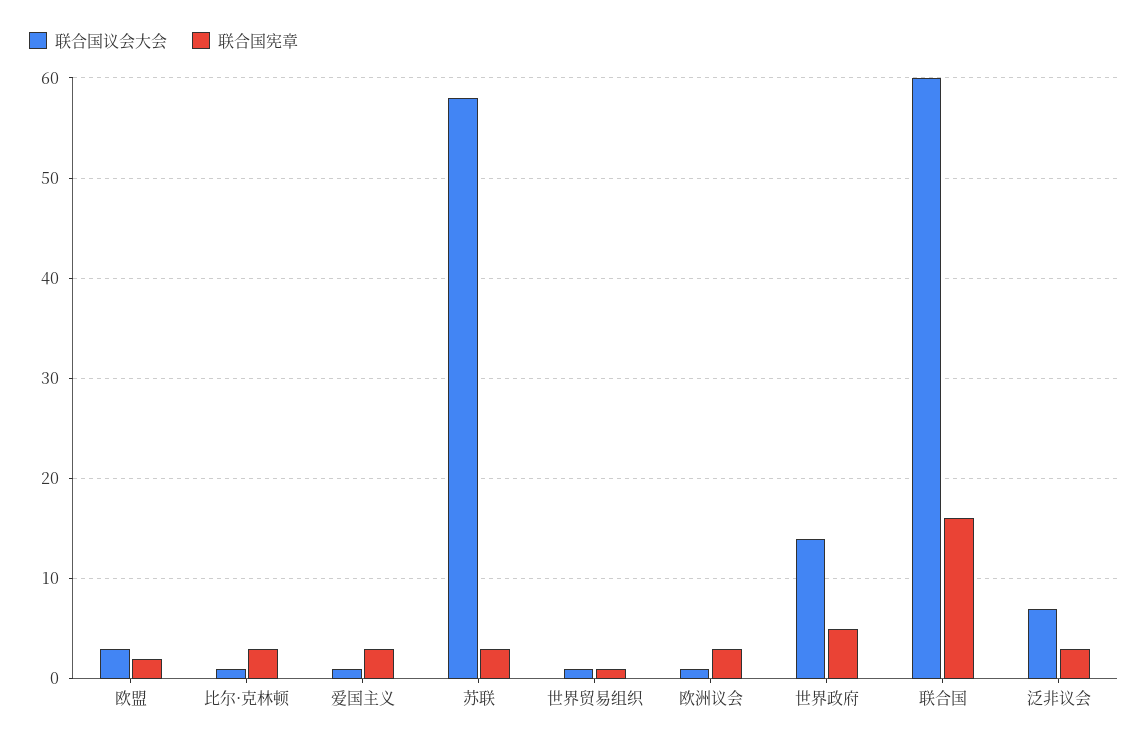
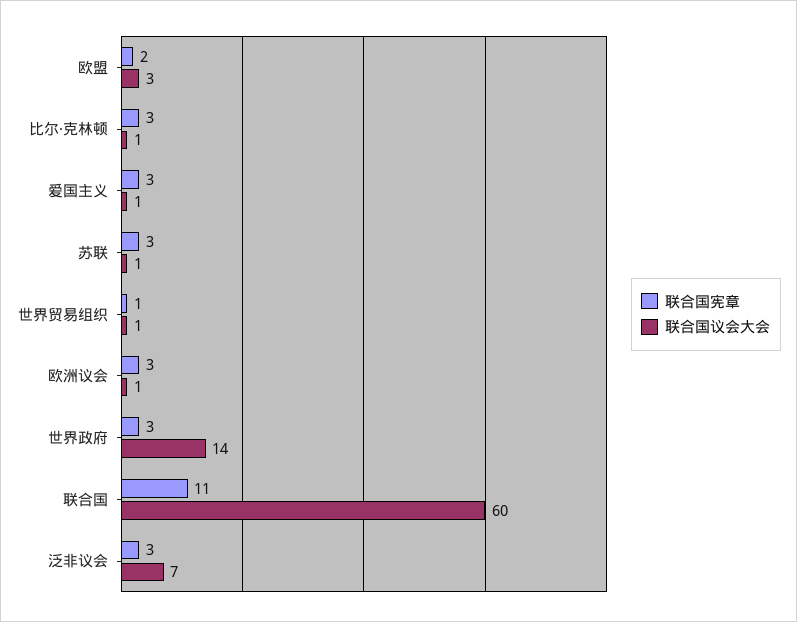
  {
    "联合国议会大会": {
      "欧盟": 3,
      "比尔·克林顿": 1,
      "爱国主义": 1,
-     "苏联": 58,
+     "苏联": 1,
      "世界贸易组织": 1,
      "欧洲议会": 1,
      "世界政府": 14,
      "联合国": 60,
      "泛非议会": 7
    },
    "联合国宪章": {
      "欧盟": 2,
      "比尔·克林顿": 3,
      "爱国主义": 3,
      "苏联": 3,
      "世界贸易组织": 1,
      "欧洲议会": 3,
-     "世界政府": 5,
+     "世界政府": 3,
-     "联合国": 16,
+     "联合国": 11,
      "泛非议会": 3
    }
  }

